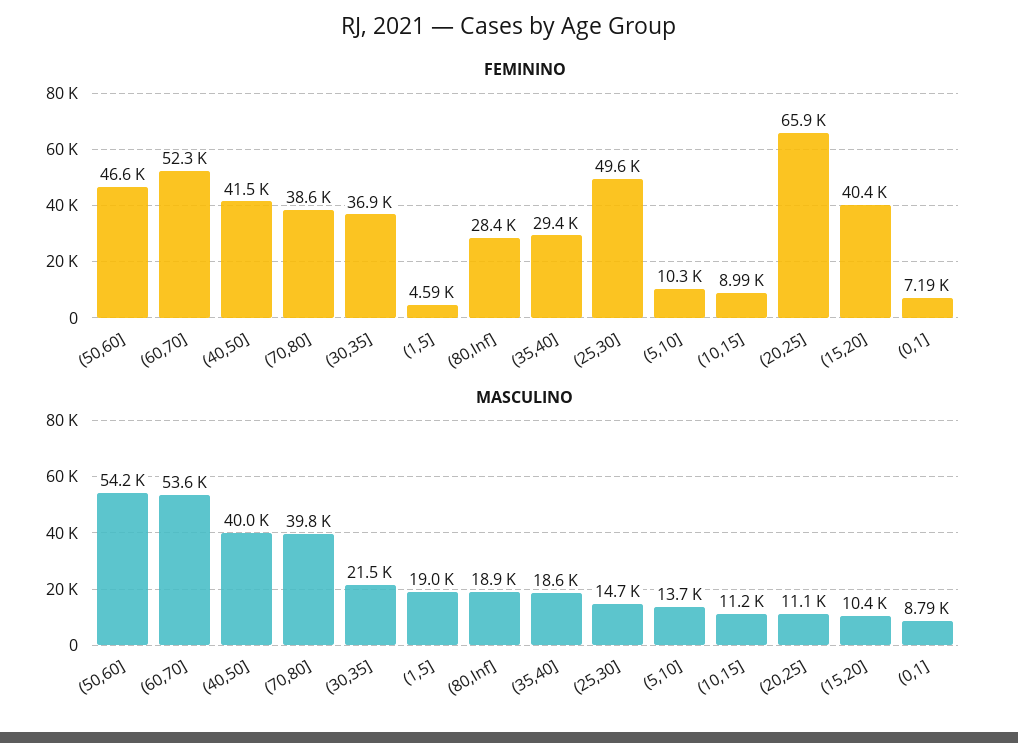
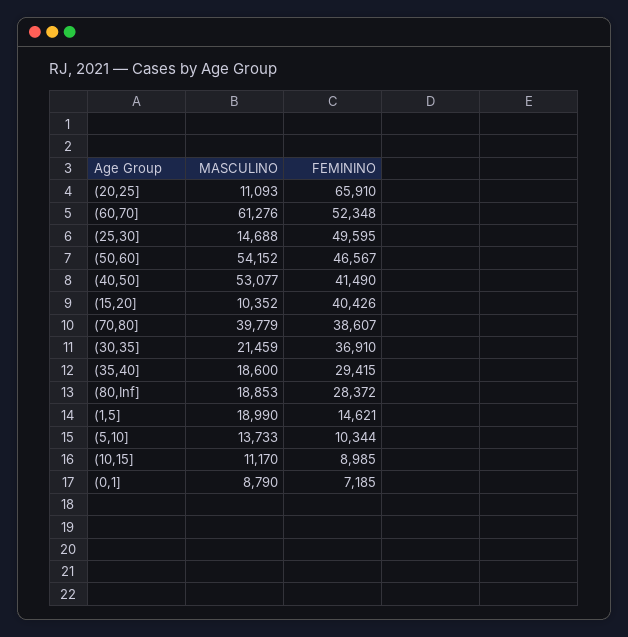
  {
    "FEMININO": {
      "(50,60]": 46567,
      "(60,70]": 52348,
      "(40,50]": 41490,
      "(70,80]": 38607,
      "(30,35]": 36910,
-     "(1,5]": 4590,
+     "(1,5]": 14621,
      "(80,Inf]": 28372,
      "(35,40]": 29415,
      "(25,30]": 49595,
      "(5,10]": 10344,
      "(10,15]": 8985,
      "(20,25]": 65910,
      "(15,20]": 40426,
      "(0,1]": 7185
    },
    "MASCULINO": {
      "(50,60]": 54152,
-     "(60,70]": 53600,
+     "(60,70]": 61276,
-     "(40,50]": 40000,
+     "(40,50]": 53077,
      "(70,80]": 39779,
      "(30,35]": 21459,
      "(1,5]": 18990,
      "(80,Inf]": 18853,
      "(35,40]": 18600,
      "(25,30]": 14688,
      "(5,10]": 13733,
      "(10,15]": 11170,
      "(20,25]": 11093,
      "(15,20]": 10352,
      "(0,1]": 8790
    }
  }

